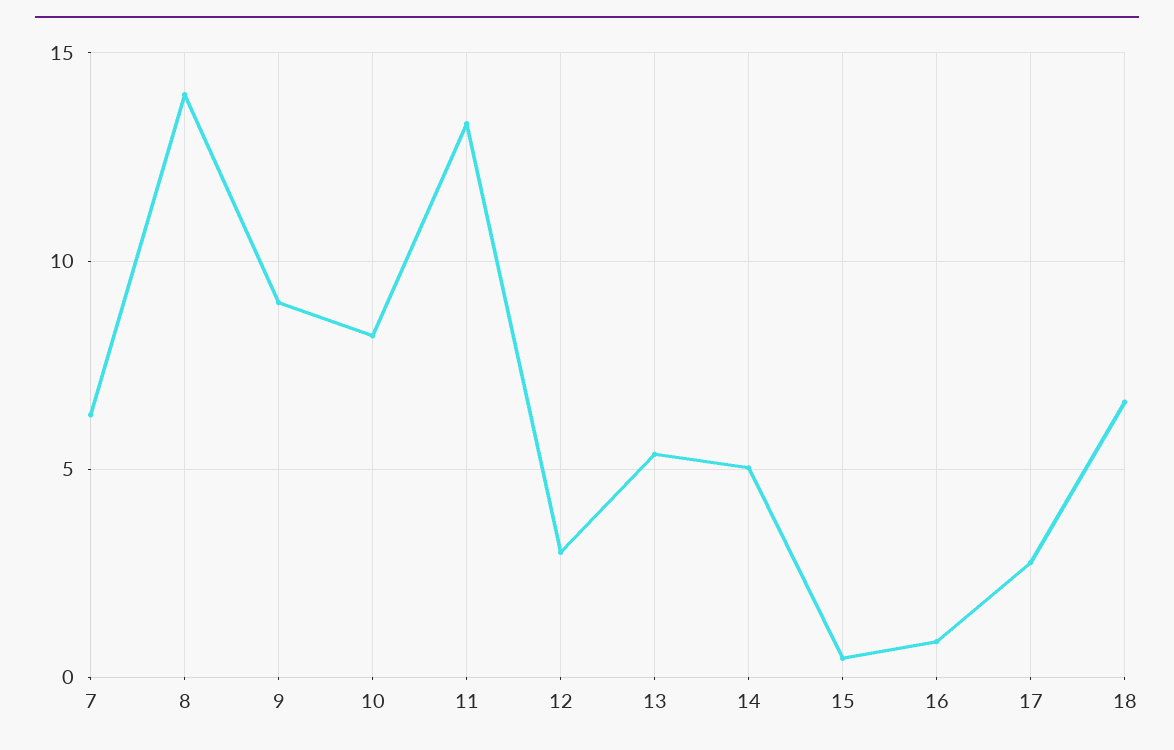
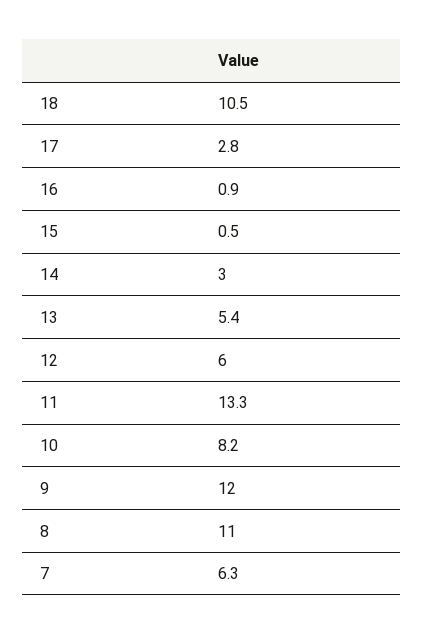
  {
    "7": 6.3,
-   "8": 14,
+   "8": 11,
-   "9": 9,
+   "9": 12,
    "10": 8.2,
    "11": 13.3,
-   "12": 3,
+   "12": 6,
    "13": 5.4,
-   "14": 5,
+   "14": 3,
    "15": 0.5,
    "16": 0.9,
    "17": 2.8,
-   "18": 6.5
+   "18": 10.5
  }

